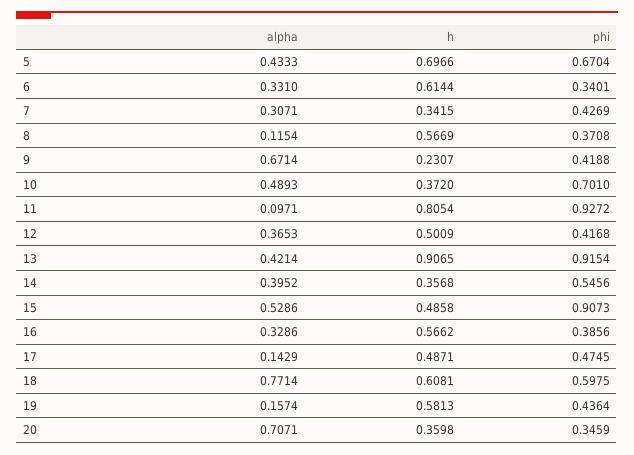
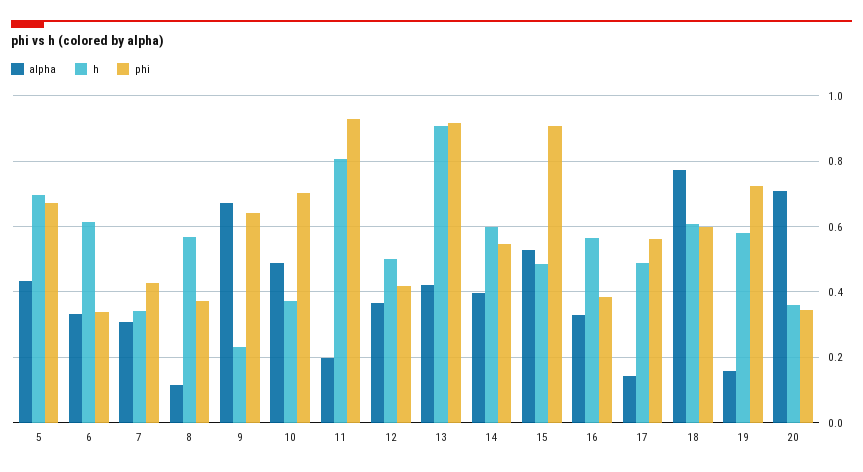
  {
    "alpha": {
      "5": 0.4333,
      "6": 0.331,
      "7": 0.3071,
      "8": 0.1154,
      "9": 0.6714,
      "10": 0.4893,
-     "11": 0.0971,
+     "11": 0.2,
      "12": 0.3653,
      "13": 0.4214,
      "14": 0.3952,
      "15": 0.5286,
      "16": 0.3286,
      "17": 0.1429,
      "18": 0.7714,
      "19": 0.1574,
      "20": 0.7071
    },
    "h": {
      "5": 0.6966,
      "6": 0.6144,
      "7": 0.3415,
      "8": 0.5669,
      "9": 0.2307,
      "10": 0.372,
      "11": 0.8054,
      "12": 0.5009,
      "13": 0.9065,
-     "14": 0.3568,
+     "14": 0.6,
      "15": 0.4858,
      "16": 0.5662,
      "17": 0.4871,
      "18": 0.6081,
      "19": 0.5813,
      "20": 0.3598
    },
    "phi": {
      "5": 0.6704,
      "6": 0.3401,
      "7": 0.4269,
      "8": 0.3708,
-     "9": 0.4188,
+     "9": 0.64,
      "10": 0.701,
      "11": 0.9272,
      "12": 0.4168,
      "13": 0.9154,
      "14": 0.5456,
      "15": 0.9073,
      "16": 0.3856,
-     "17": 0.4745,
+     "17": 0.56,
      "18": 0.5975,
-     "19": 0.4364,
+     "19": 0.72,
      "20": 0.3459
    }
  }

